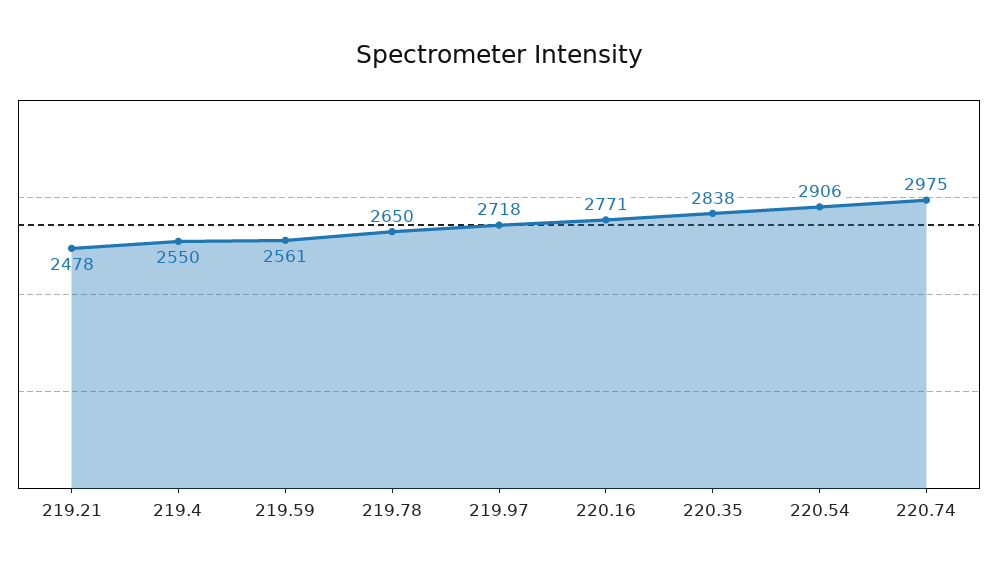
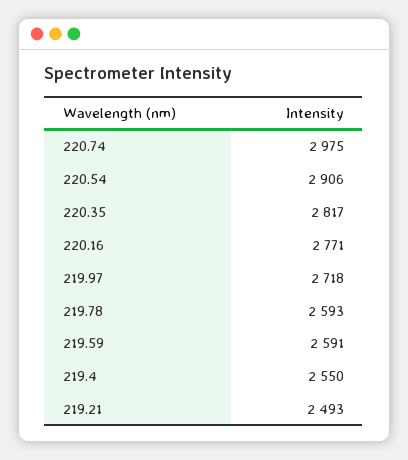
  {
-   "219.21": 2478,
+   "219.21": 2493,
    "219.4": 2550,
-   "219.59": 2561,
+   "219.59": 2591,
-   "219.78": 2650,
+   "219.78": 2593,
    "219.97": 2718,
    "220.16": 2771,
-   "220.35": 2838,
+   "220.35": 2817,
    "220.54": 2906,
    "220.74": 2975
  }

